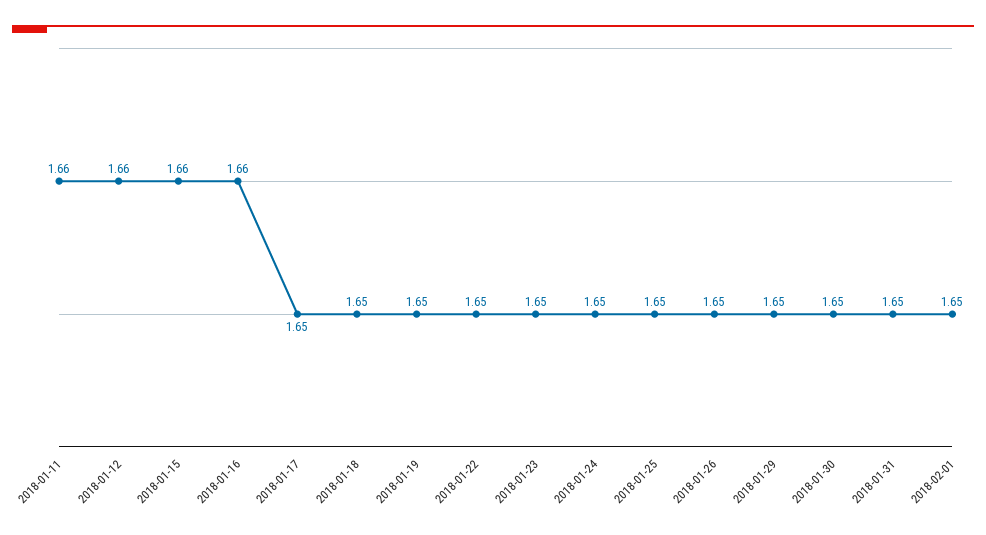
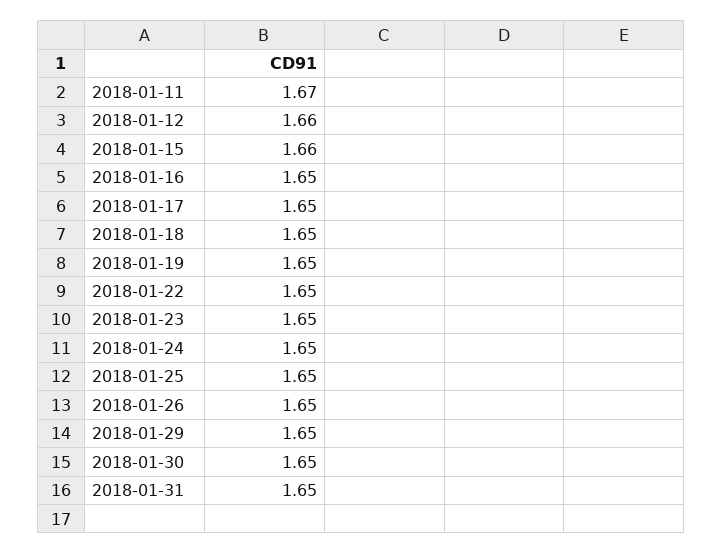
  {
-   "2018-01-11": 1.66,
+   "2018-01-11": 1.67,
    "2018-01-12": 1.66,
    "2018-01-15": 1.66,
-   "2018-01-16": 1.66,
+   "2018-01-16": 1.65,
    "2018-01-17": 1.65,
    "2018-01-18": 1.65,
    "2018-01-19": 1.65,
    "2018-01-22": 1.65,
    "2018-01-23": 1.65,
    "2018-01-24": 1.65,
    "2018-01-25": 1.65,
    "2018-01-26": 1.65,
    "2018-01-29": 1.65,
    "2018-01-30": 1.65,
-   "2018-01-31": 1.65,
+   "2018-01-31": 1.65
-   "2018-02-01": 1.65
  }

